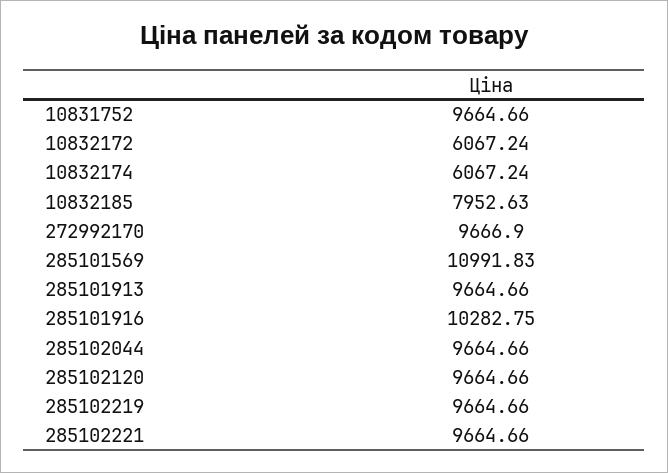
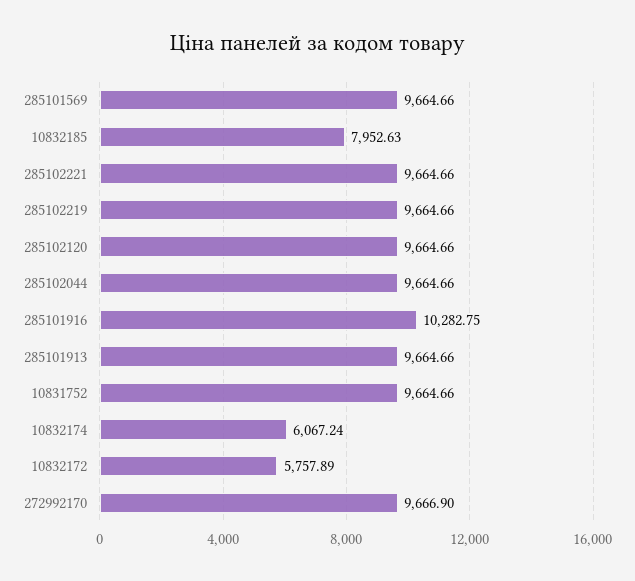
  {
    "10831752": 9664.66,
-   "10832172": 6067.24,
+   "10832172": 5757.89,
    "10832174": 6067.24,
    "10832185": 7952.63,
    "272992170": 9666.9,
-   "285101569": 10991.83,
+   "285101569": 9664.66,
    "285101913": 9664.66,
    "285101916": 10282.75,
    "285102044": 9664.66,
    "285102120": 9664.66,
    "285102219": 9664.66,
    "285102221": 9664.66
  }

